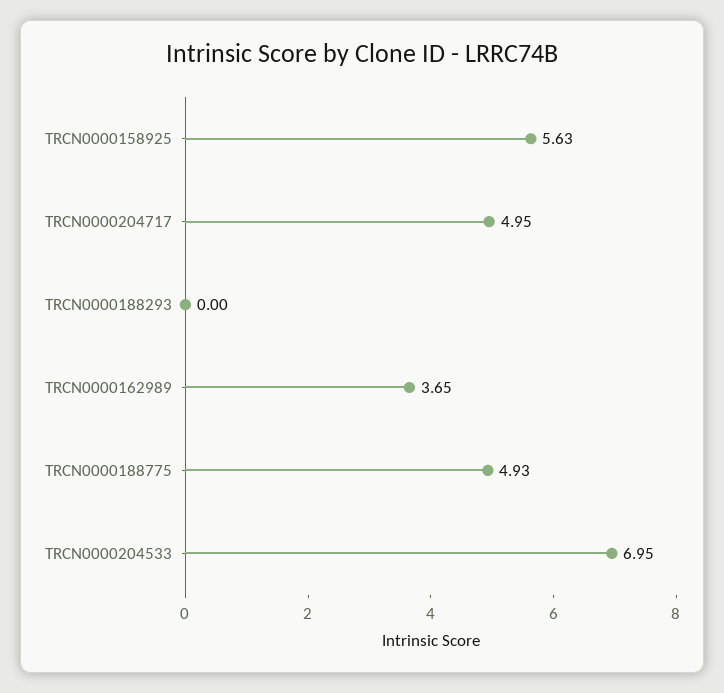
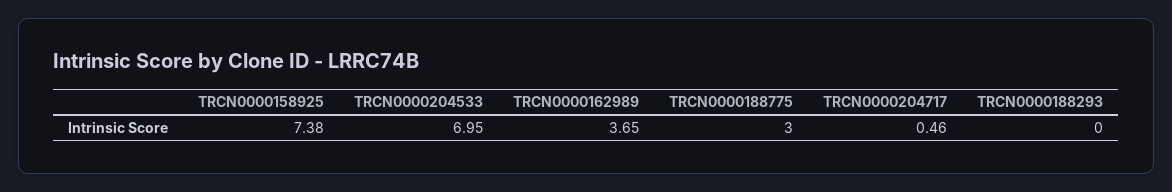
  {
-   "TRCN0000158925": 5.63,
+   "TRCN0000158925": 7.38,
-   "TRCN0000204717": 4.95,
+   "TRCN0000204717": 0.46,
    "TRCN0000188293": 0,
    "TRCN0000162989": 3.65,
-   "TRCN0000188775": 4.93,
+   "TRCN0000188775": 3,
    "TRCN0000204533": 6.95
  }

